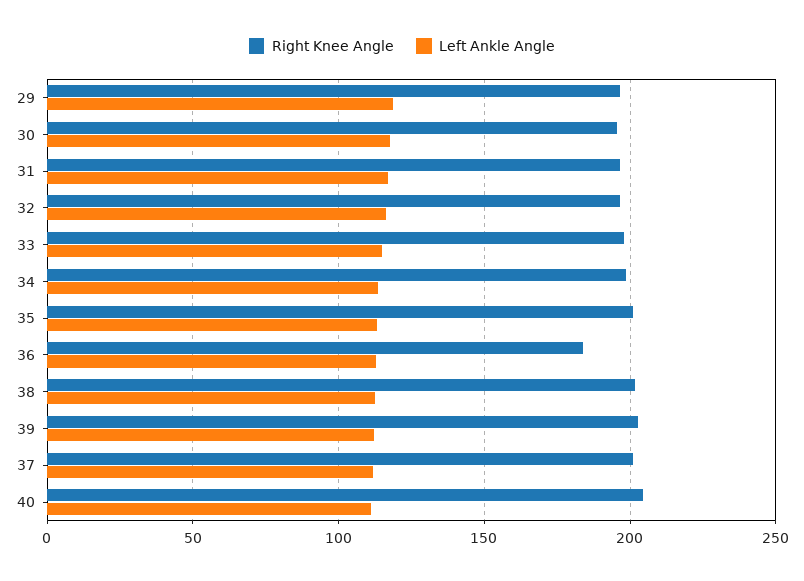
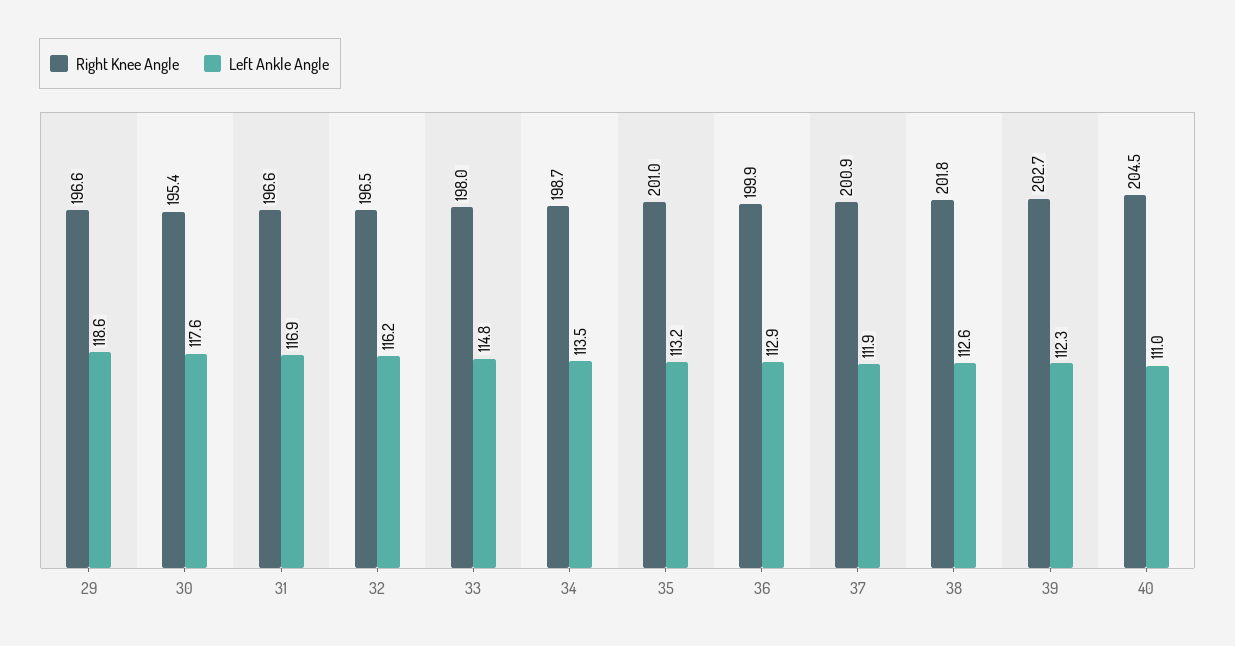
  {
    "Right Knee Angle": {
      "29": 196.6,
      "30": 195.4,
      "31": 196.6,
      "32": 196.5,
      "33": 198,
      "34": 198.7,
      "35": 201,
-     "36": 185,
+     "36": 199.9,
      "38": 201.8,
      "39": 202.7,
      "37": 200.9,
      "40": 204.5
    },
    "Left Ankle Angle": {
      "29": 118.6,
      "30": 117.6,
      "31": 116.9,
      "32": 116.2,
      "33": 114.8,
      "34": 113.5,
      "35": 113.2,
      "36": 112.9,
      "38": 112.6,
      "39": 112.3,
      "37": 111.9,
      "40": 111
    }
  }

